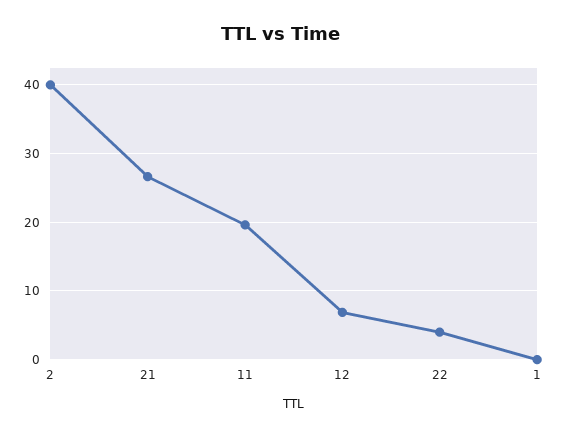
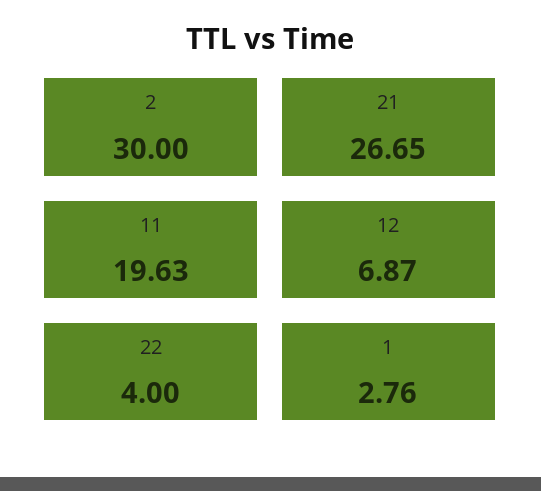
  {
-   "2": 40,
+   "2": 30,
    "21": 26.65,
    "11": 19.63,
    "12": 6.87,
    "22": 4,
-   "1": 0
+   "1": 2.76
  }

